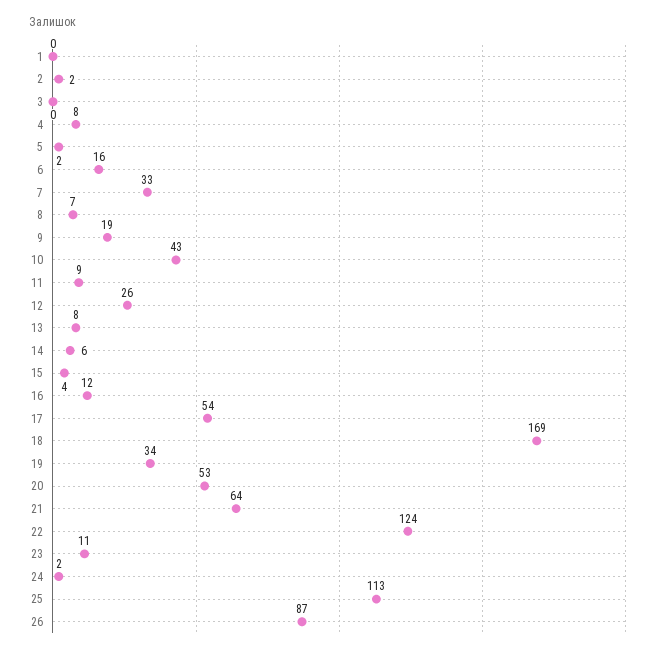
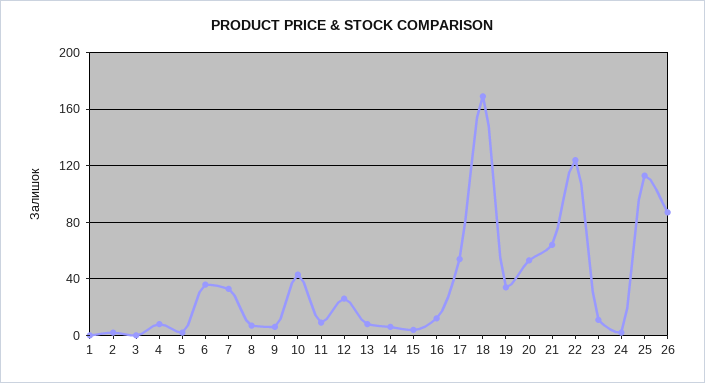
  {
    "1": 0,
    "2": 2,
    "3": 0,
    "4": 8,
    "5": 2,
-   "6": 16,
+   "6": 35,
    "7": 33,
    "8": 7,
-   "9": 19,
+   "9": 5,
    "10": 43,
    "11": 9,
    "12": 26,
    "13": 8,
    "14": 6,
    "15": 4,
    "16": 12,
    "17": 54,
    "18": 169,
    "19": 34,
    "20": 53,
    "21": 64,
    "22": 124,
    "23": 11,
    "24": 2,
    "25": 113,
    "26": 87
  }

